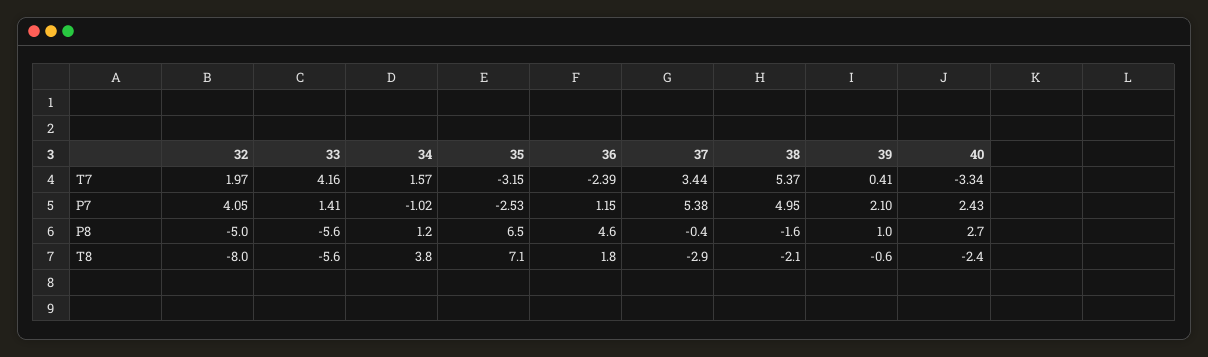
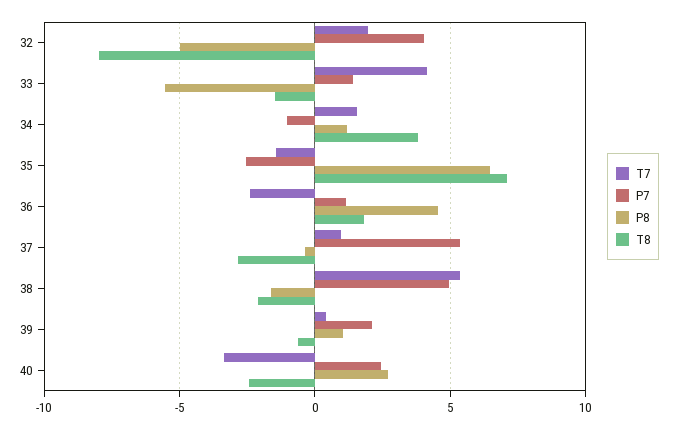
  {
    "T7": {
      "32": 1.97,
      "33": 4.16,
      "34": 1.57,
-     "35": -3.15,
+     "35": -1.5,
      "36": -2.39,
-     "37": 3.44,
+     "37": 1,
      "38": 5.37,
      "39": 0.41,
      "40": -3.34
    },
    "P7": {
      "32": 4.05,
      "33": 1.41,
      "34": -1.02,
      "35": -2.53,
      "36": 1.15,
      "37": 5.38,
      "38": 4.95,
      "39": 2.1,
      "40": 2.43
    },
    "P8": {
      "32": -5,
      "33": -5.6,
      "34": 1.2,
      "35": 6.5,
      "36": 4.6,
      "37": -0.4,
      "38": -1.6,
      "39": 1,
      "40": 2.7
    },
    "T8": {
      "32": -8,
-     "33": -5.6,
+     "33": -1.5,
      "34": 3.8,
      "35": 7.1,
      "36": 1.8,
      "37": -2.9,
      "38": -2.1,
      "39": -0.6,
      "40": -2.4
    }
  }

